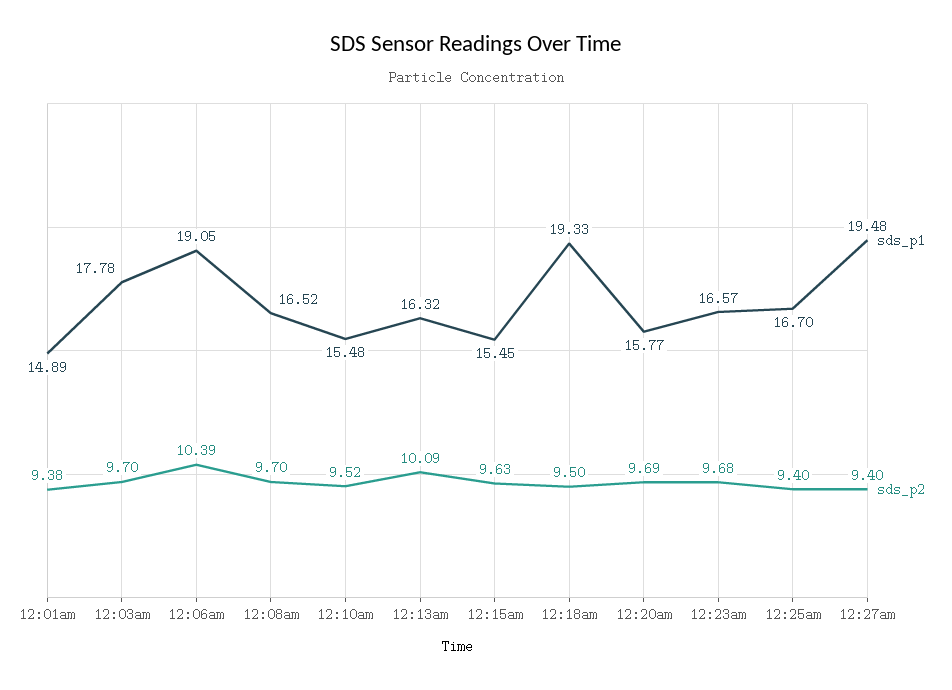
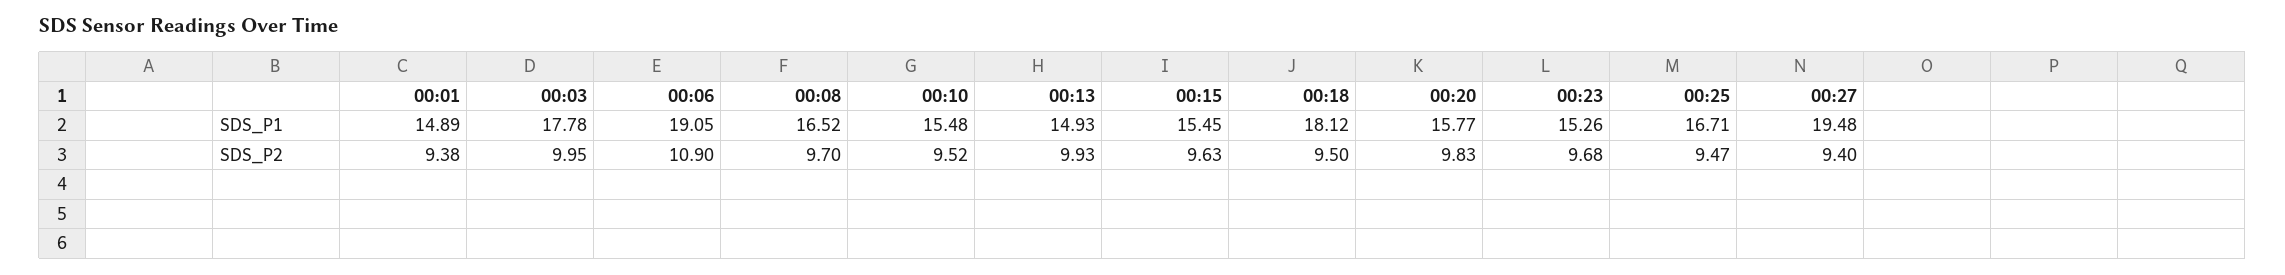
  {
    "sds_p1": {
      "12:01am": 14.89,
      "12:03am": 17.78,
      "12:06am": 19.05,
      "12:08am": 16.52,
      "12:10am": 15.48,
-     "12:13am": 16.32,
+     "12:13am": 14.93,
      "12:15am": 15.45,
-     "12:18am": 19.33,
+     "12:18am": 18.12,
      "12:20am": 15.77,
-     "12:23am": 16.57,
+     "12:23am": 15.26,
-     "12:25am": 16.7,
+     "12:25am": 16.71,
      "12:27am": 19.48
    },
    "sds_p2": {
      "12:01am": 9.38,
-     "12:03am": 9.7,
+     "12:03am": 9.95,
-     "12:06am": 10.39,
+     "12:06am": 10.9,
      "12:08am": 9.7,
      "12:10am": 9.52,
-     "12:13am": 10.09,
+     "12:13am": 9.93,
      "12:15am": 9.63,
      "12:18am": 9.5,
-     "12:20am": 9.69,
+     "12:20am": 9.83,
      "12:23am": 9.68,
-     "12:25am": 9.4,
+     "12:25am": 9.47,
      "12:27am": 9.4
    }
  }

